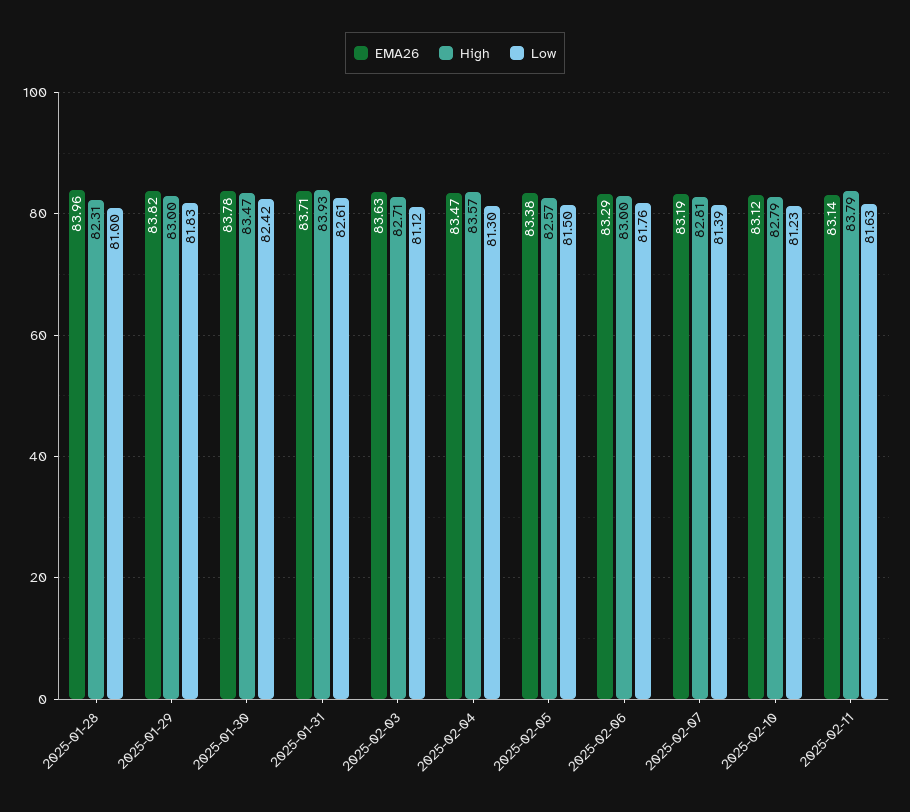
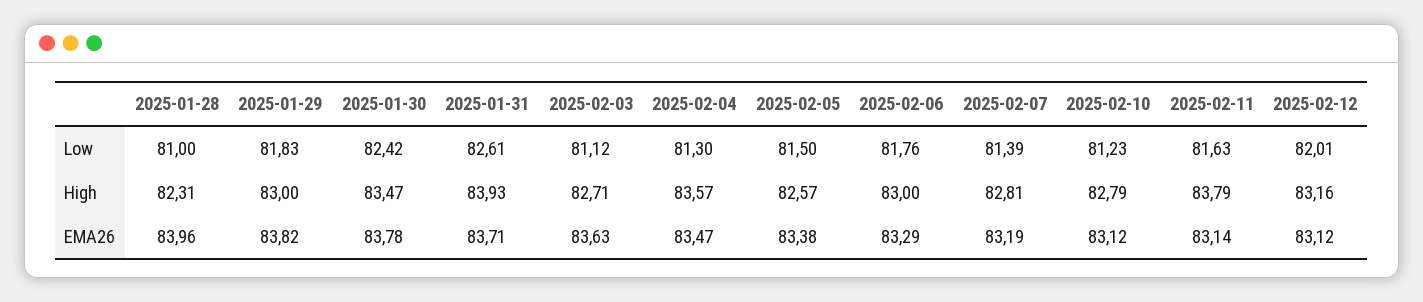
  {
    "EMA26": {
      "2025-01-28": 83.96,
      "2025-01-29": 83.82,
      "2025-01-30": 83.78,
      "2025-01-31": 83.71,
      "2025-02-03": 83.63,
      "2025-02-04": 83.47,
      "2025-02-05": 83.38,
      "2025-02-06": 83.29,
      "2025-02-07": 83.19,
      "2025-02-10": 83.12,
-     "2025-02-11": 83.14
+     "2025-02-11": 83.14,
+     "2025-02-12": 83.12
    },
    "High": {
      "2025-01-28": 82.31,
      "2025-01-29": 83,
      "2025-01-30": 83.47,
      "2025-01-31": 83.93,
      "2025-02-03": 82.71,
      "2025-02-04": 83.57,
      "2025-02-05": 82.57,
      "2025-02-06": 83,
      "2025-02-07": 82.81,
      "2025-02-10": 82.79,
-     "2025-02-11": 83.79
+     "2025-02-11": 83.79,
+     "2025-02-12": 83.16
    },
    "Low": {
      "2025-01-28": 81,
      "2025-01-29": 81.83,
      "2025-01-30": 82.42,
      "2025-01-31": 82.61,
      "2025-02-03": 81.12,
      "2025-02-04": 81.3,
      "2025-02-05": 81.5,
      "2025-02-06": 81.76,
      "2025-02-07": 81.39,
      "2025-02-10": 81.23,
-     "2025-02-11": 81.63
+     "2025-02-11": 81.63,
+     "2025-02-12": 82.01
    }
  }

